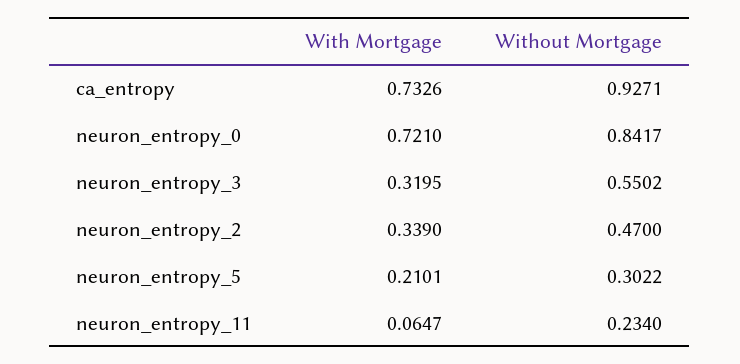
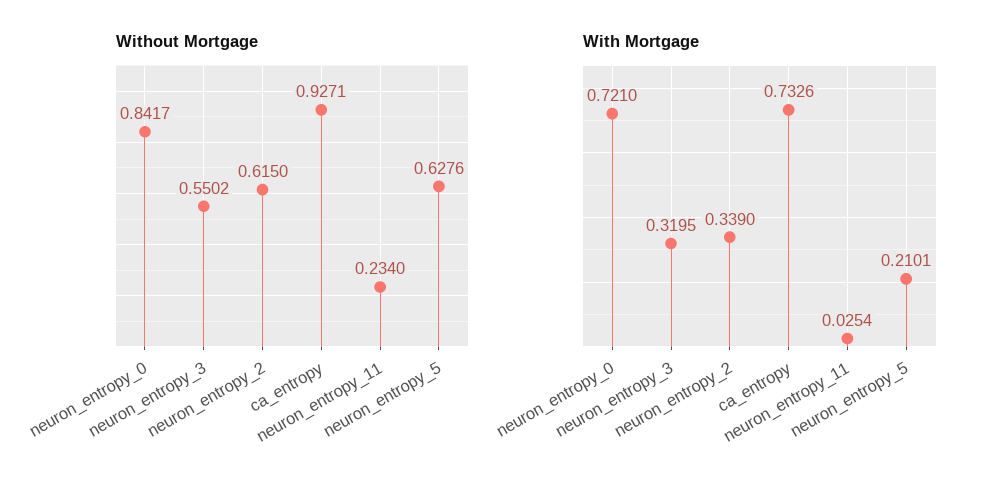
  {
    "With Mortgage": {
      "ca_entropy": 0.7326,
      "neuron_entropy_0": 0.721,
      "neuron_entropy_3": 0.3195,
      "neuron_entropy_2": 0.339,
      "neuron_entropy_5": 0.2101,
-     "neuron_entropy_11": 0.0647
+     "neuron_entropy_11": 0.0254
    },
    "Without Mortgage": {
      "ca_entropy": 0.9271,
      "neuron_entropy_0": 0.8417,
      "neuron_entropy_3": 0.5502,
-     "neuron_entropy_2": 0.47,
+     "neuron_entropy_2": 0.615,
-     "neuron_entropy_5": 0.3022,
+     "neuron_entropy_5": 0.6276,
      "neuron_entropy_11": 0.234
    }
  }

